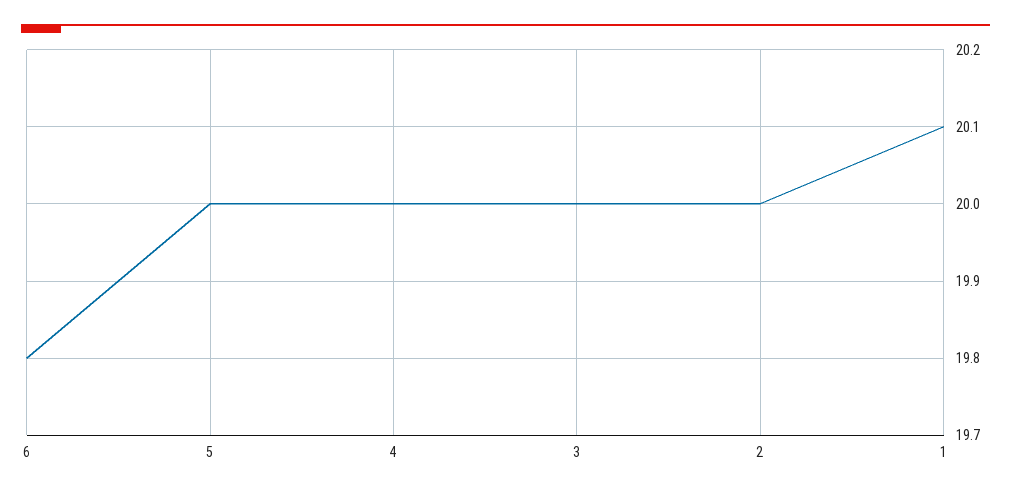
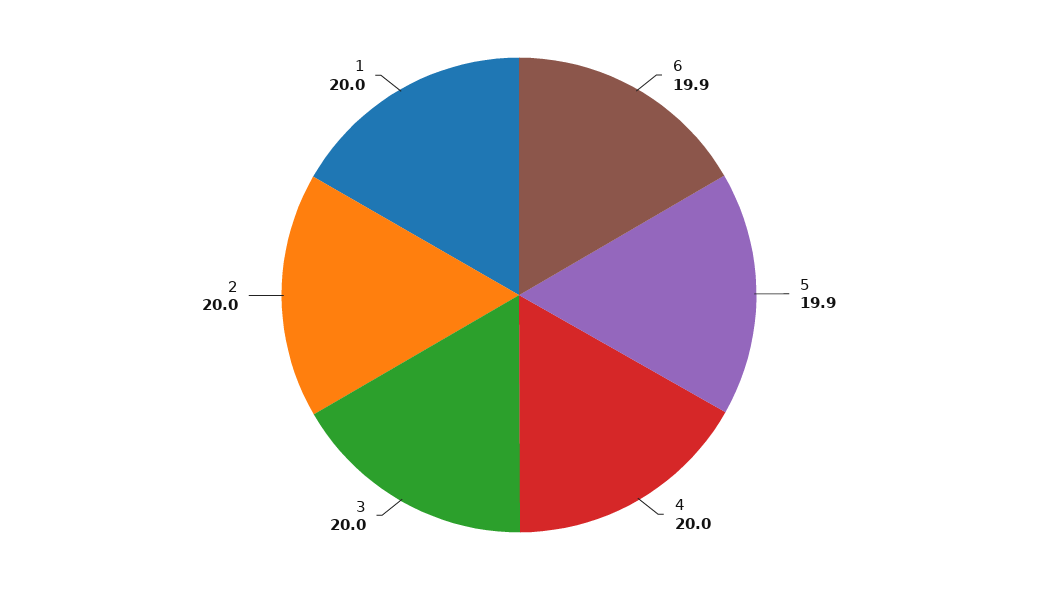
  {
-   "6": 19.8,
+   "6": 19.9,
-   "5": 20,
+   "5": 19.9,
    "4": 20,
    "3": 20,
    "2": 20,
-   "1": 20.1
+   "1": 20
  }

